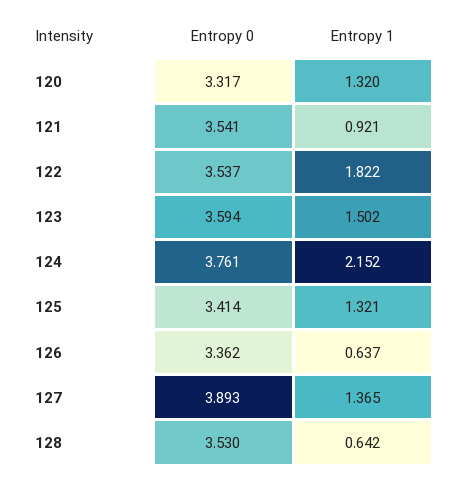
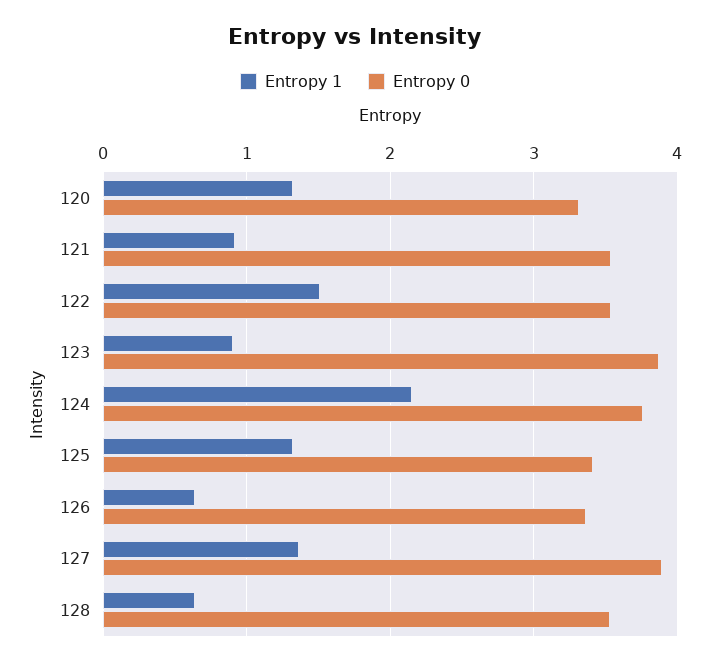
  {
    "Entropy 0": {
      "120": 3.317,
      "121": 3.541,
      "122": 3.537,
-     "123": 3.594,
+     "123": 3.9,
      "124": 3.761,
      "125": 3.414,
      "126": 3.362,
      "127": 3.893,
      "128": 3.53
    },
    "Entropy 1": {
      "120": 1.32,
      "121": 0.921,
-     "122": 1.822,
+     "122": 1.5,
-     "123": 1.502,
+     "123": 0.9,
      "124": 2.152,
      "125": 1.321,
      "126": 0.637,
      "127": 1.365,
      "128": 0.642
    }
  }

